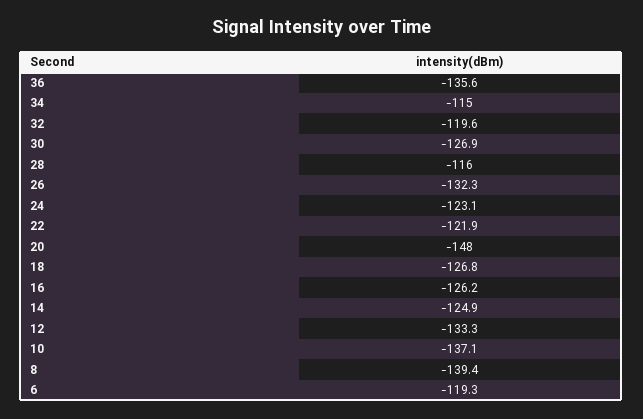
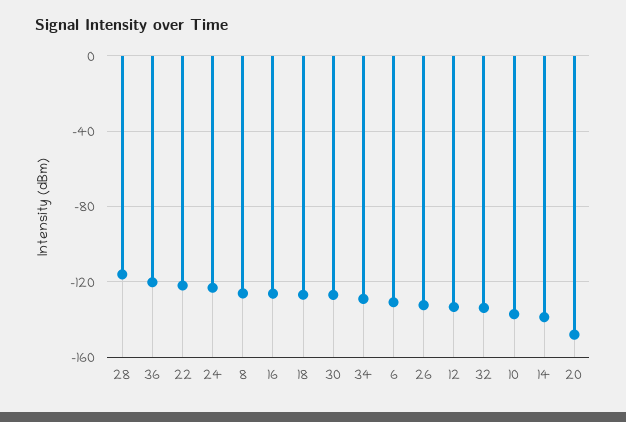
  {
-   "36": -135.6,
+   "36": -120,
-   "34": -115,
+   "34": -130,
-   "32": -119.6,
+   "32": -135,
    "30": -126.9,
    "28": -116,
    "26": -132.3,
    "24": -123.1,
    "22": -121.9,
    "20": -148,
    "18": -126.8,
    "16": -126.2,
-   "14": -124.9,
+   "14": -140,
    "12": -133.3,
    "10": -137.1,
-   "8": -139.4,
+   "8": -125,
-   "6": -119.3
+   "6": -130
  }

